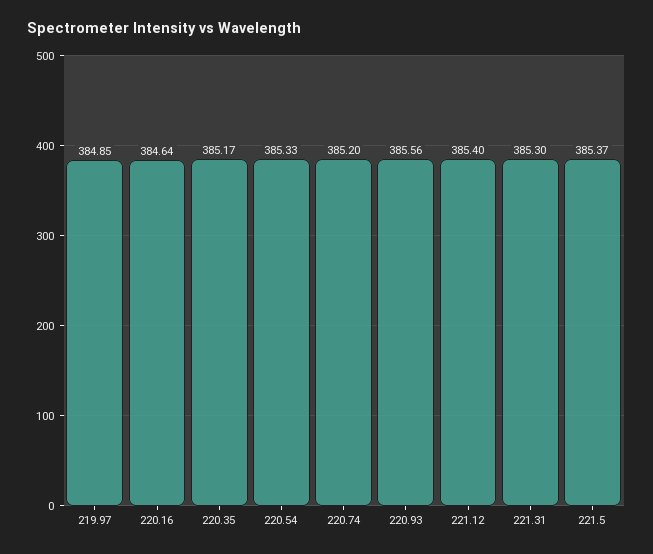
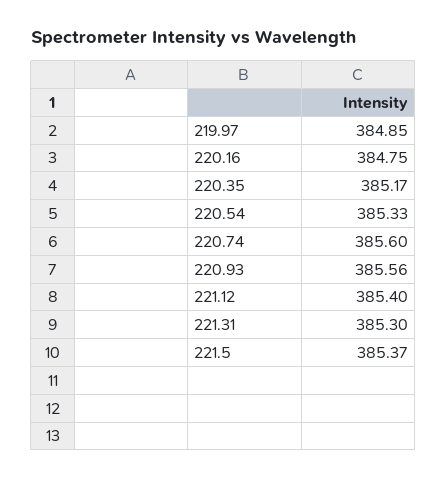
  {
    "219.97": 384.85,
-   "220.16": 384.64,
+   "220.16": 384.75,
    "220.35": 385.17,
    "220.54": 385.33,
-   "220.74": 385.2,
+   "220.74": 385.6,
    "220.93": 385.56,
    "221.12": 385.4,
    "221.31": 385.3,
    "221.5": 385.37
  }

